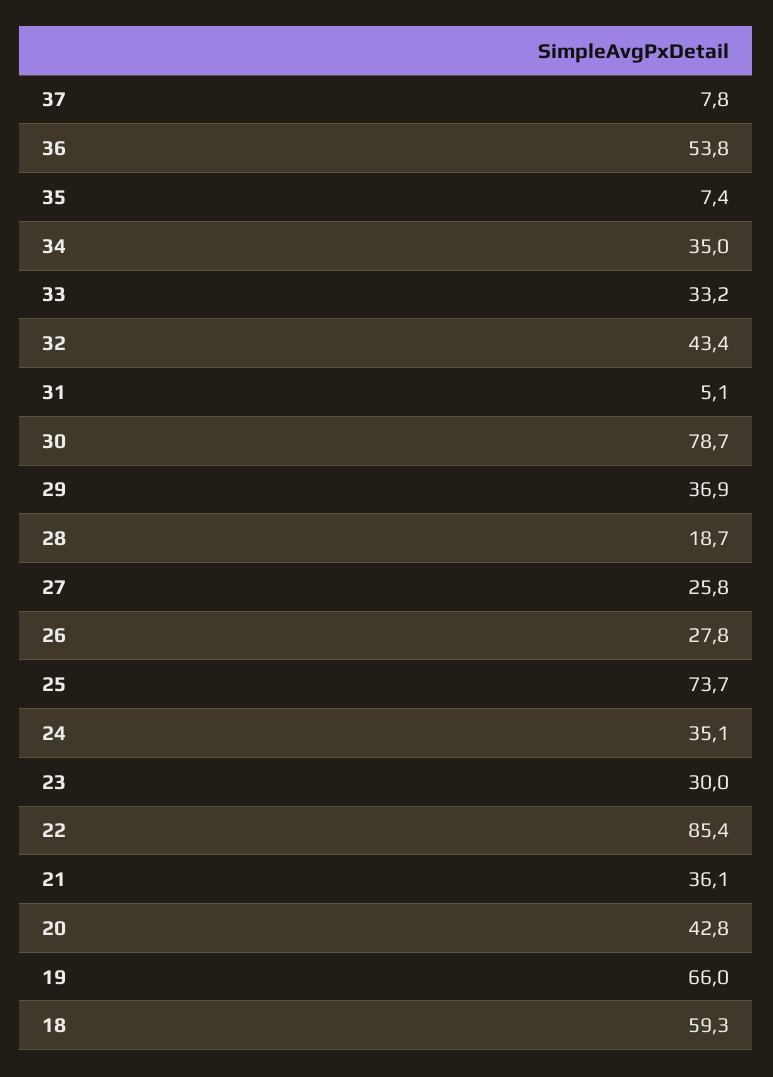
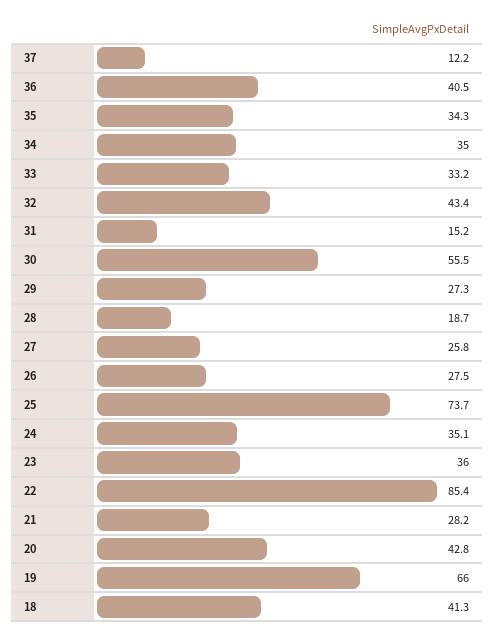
  {
-   "37": 7.8,
+   "37": 12.2,
-   "36": 53.8,
+   "36": 40.5,
-   "35": 7.4,
+   "35": 34.3,
    "34": 35,
    "33": 33.2,
    "32": 43.4,
-   "31": 5.1,
+   "31": 15.2,
-   "30": 78.7,
+   "30": 55.5,
-   "29": 36.9,
+   "29": 27.3,
    "28": 18.7,
    "27": 25.8,
-   "26": 27.8,
+   "26": 27.5,
    "25": 73.7,
    "24": 35.1,
-   "23": 30,
+   "23": 36,
    "22": 85.4,
-   "21": 36.1,
+   "21": 28.2,
    "20": 42.8,
    "19": 66,
-   "18": 59.3
+   "18": 41.3
  }

